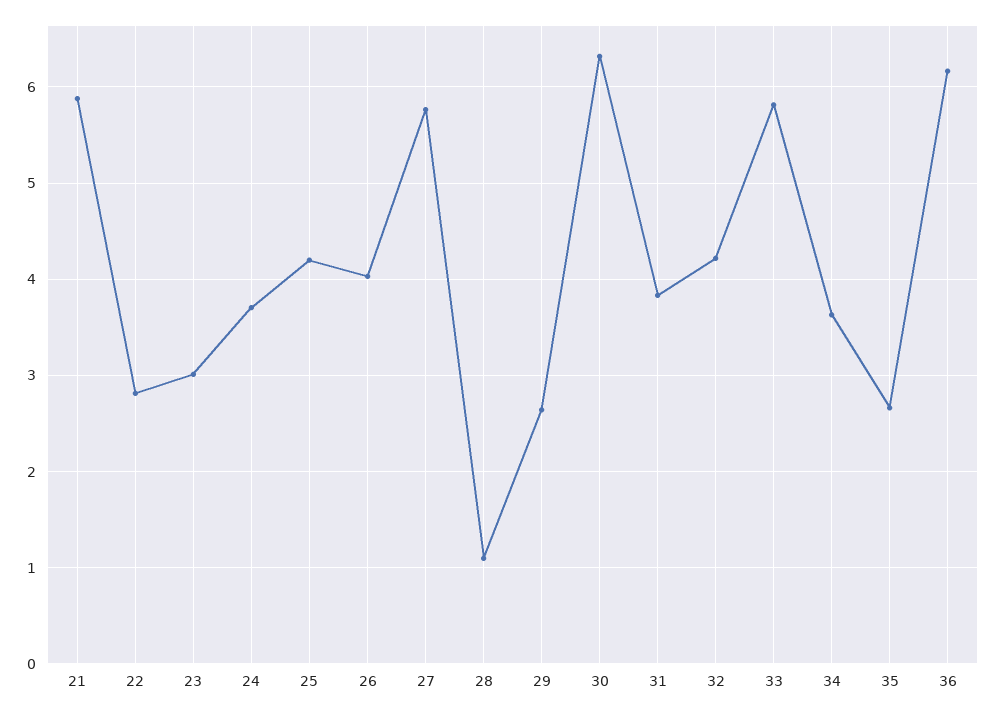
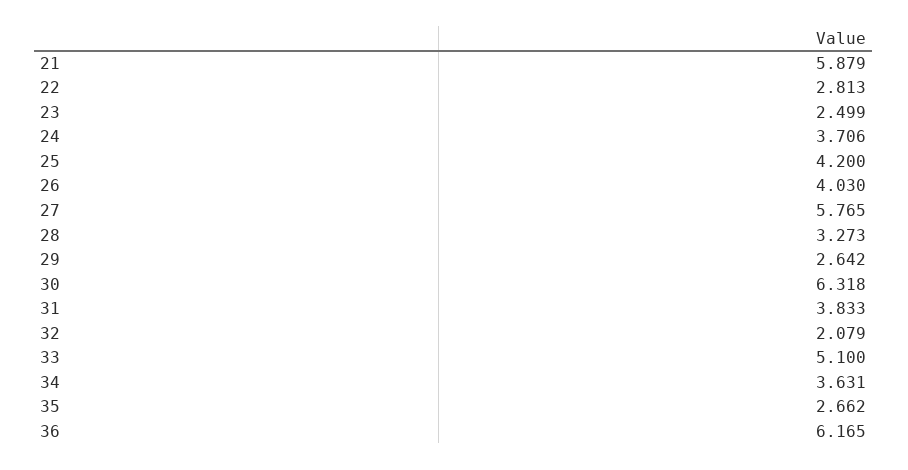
  {
    "21": 5.879,
    "22": 2.813,
-   "23": 3,
+   "23": 2.499,
    "24": 3.706,
    "25": 4.2,
    "26": 4.03,
    "27": 5.765,
-   "28": 1.1,
+   "28": 3.273,
    "29": 2.642,
    "30": 6.318,
    "31": 3.833,
-   "32": 4.2,
+   "32": 2.079,
-   "33": 5.8,
+   "33": 5.1,
    "34": 3.631,
    "35": 2.662,
    "36": 6.165
  }

